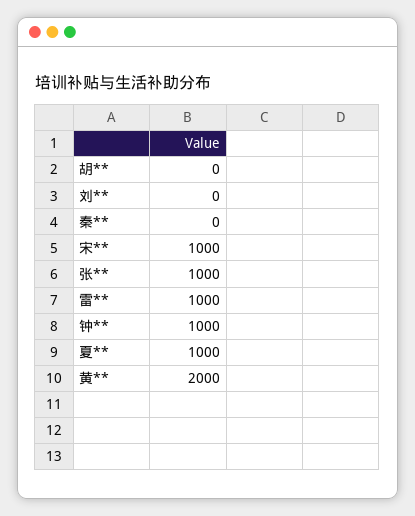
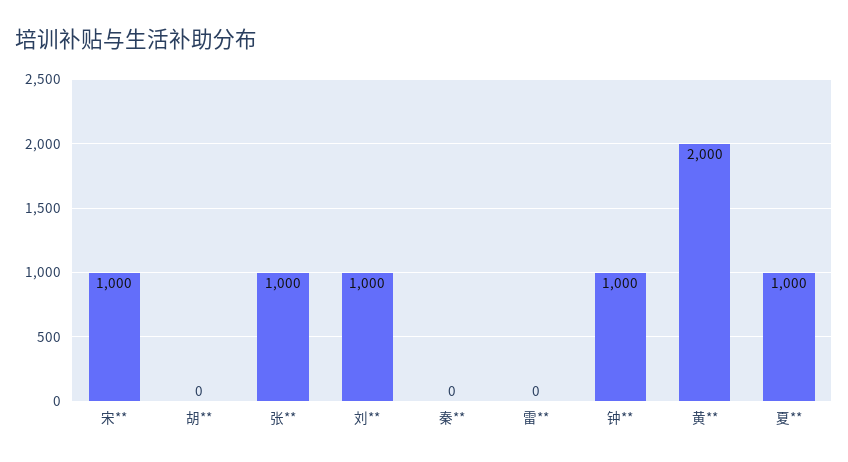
  {
    "胡**": 0,
-   "刘**": 0,
+   "刘**": 1000,
    "秦**": 0,
    "宋**": 1000,
    "张**": 1000,
-   "雷**": 1000,
+   "雷**": 0,
    "钟**": 1000,
    "夏**": 1000,
    "黄**": 2000
  }

